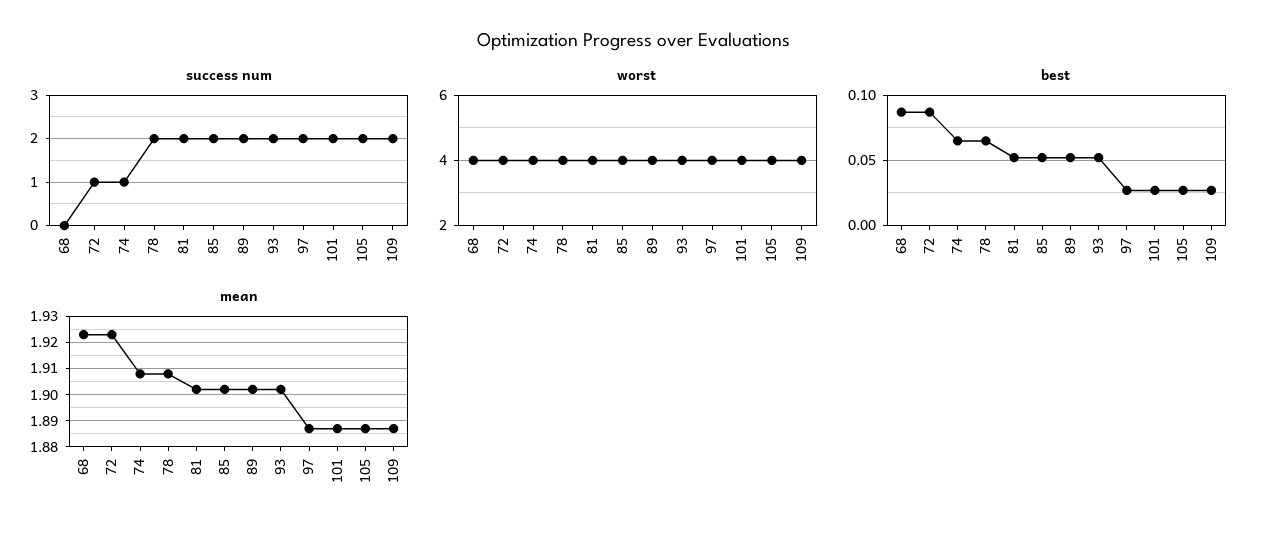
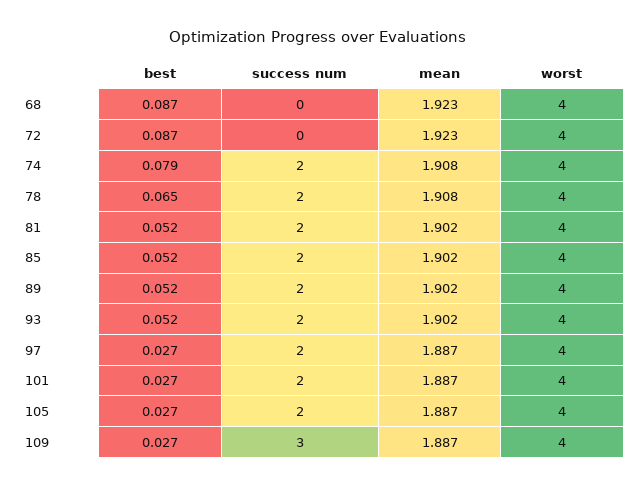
  {
    "success num": {
      "68": 0,
-     "72": 1,
+     "72": 0,
-     "74": 1,
+     "74": 2,
      "78": 2,
      "81": 2,
      "85": 2,
      "89": 2,
      "93": 2,
      "97": 2,
      "101": 2,
      "105": 2,
-     "109": 2
+     "109": 3
    },
    "worst": {
      "68": 4,
      "72": 4,
      "74": 4,
      "78": 4,
      "81": 4,
      "85": 4,
      "89": 4,
      "93": 4,
      "97": 4,
      "101": 4,
      "105": 4,
      "109": 4
    },
    "best": {
      "68": 0.087,
      "72": 0.087,
-     "74": 0.065,
+     "74": 0.079,
      "78": 0.065,
      "81": 0.052,
      "85": 0.052,
      "89": 0.052,
      "93": 0.052,
      "97": 0.027,
      "101": 0.027,
      "105": 0.027,
      "109": 0.027
    },
    "mean": {
      "68": 1.923,
      "72": 1.923,
      "74": 1.908,
      "78": 1.908,
      "81": 1.902,
      "85": 1.902,
      "89": 1.902,
      "93": 1.902,
      "97": 1.887,
      "101": 1.887,
      "105": 1.887,
      "109": 1.887
    }
  }

